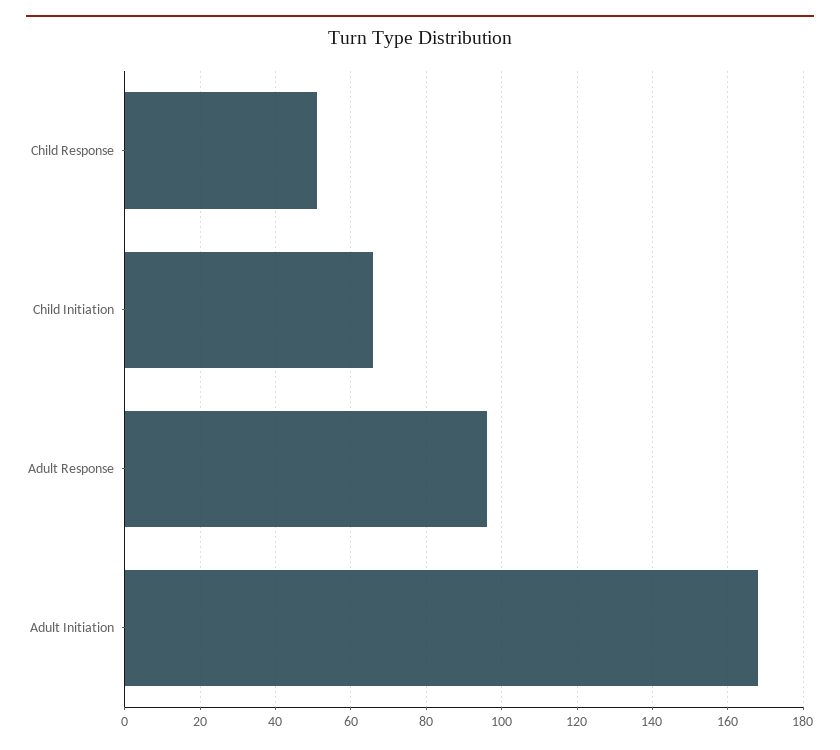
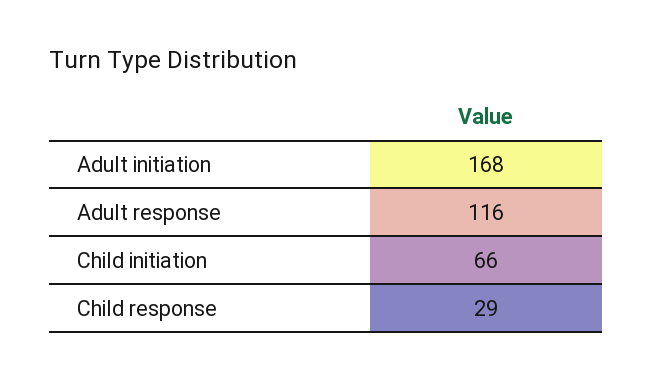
  {
-   "Child Response": 50,
+   "Child Response": 29,
    "Child Initiation": 66,
-   "Adult Response": 95,
+   "Adult Response": 116,
    "Adult Initiation": 168
  }

